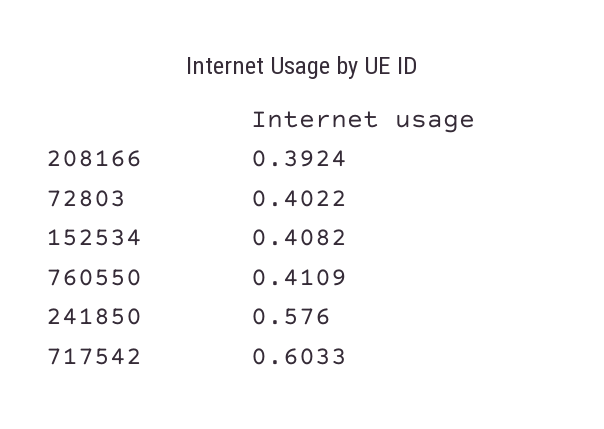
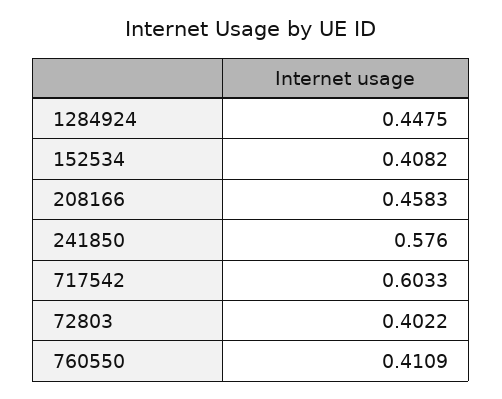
  {
-   "208166": 0.3924,
+   "208166": 0.4583,
    "72803": 0.4022,
    "152534": 0.4082,
    "760550": 0.4109,
    "241850": 0.576,
-   "717542": 0.6033
+   "717542": 0.6033,
+   "1284924": 0.4475
  }

